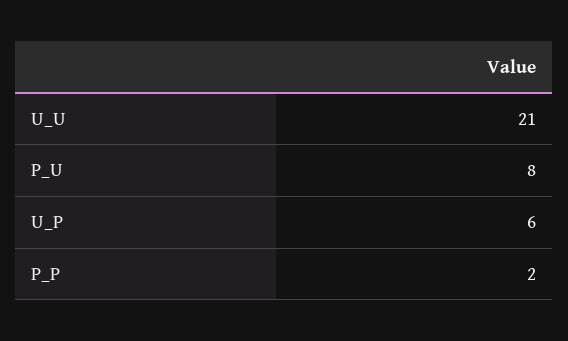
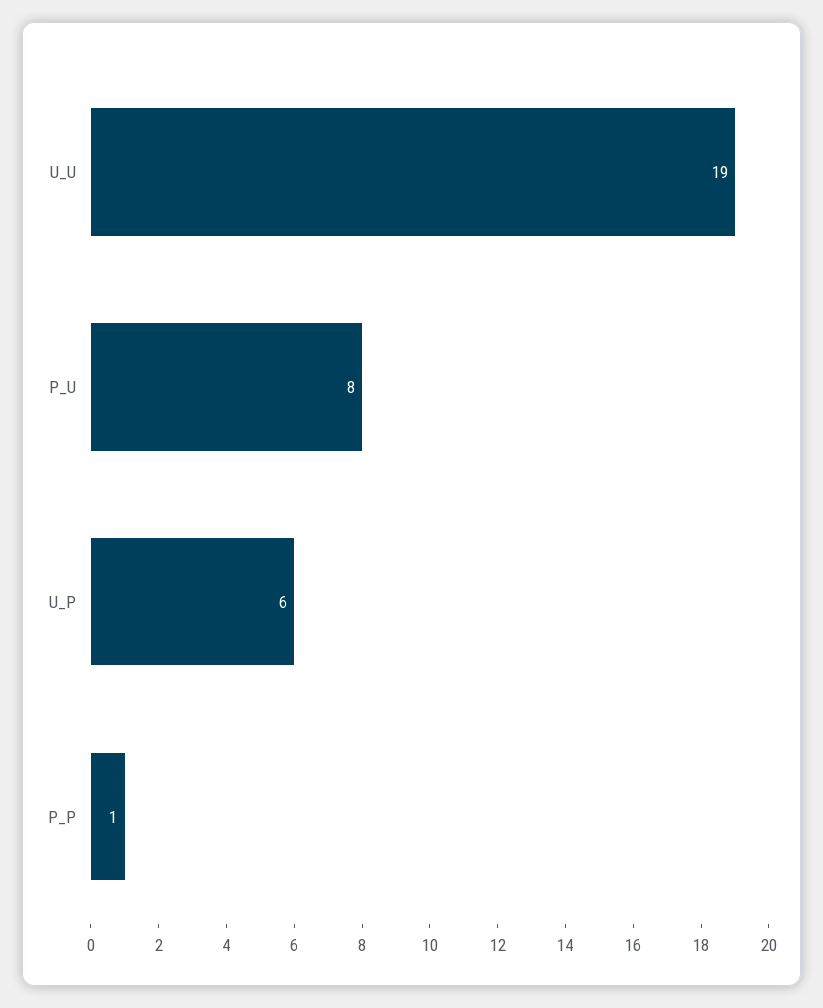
  {
-   "U_U": 21,
+   "U_U": 19,
    "P_U": 8,
    "U_P": 6,
-   "P_P": 2
+   "P_P": 1
  }

